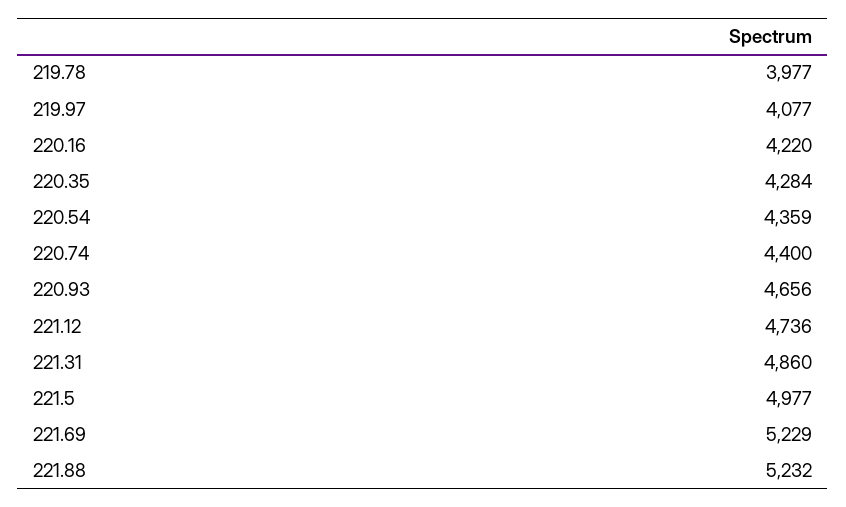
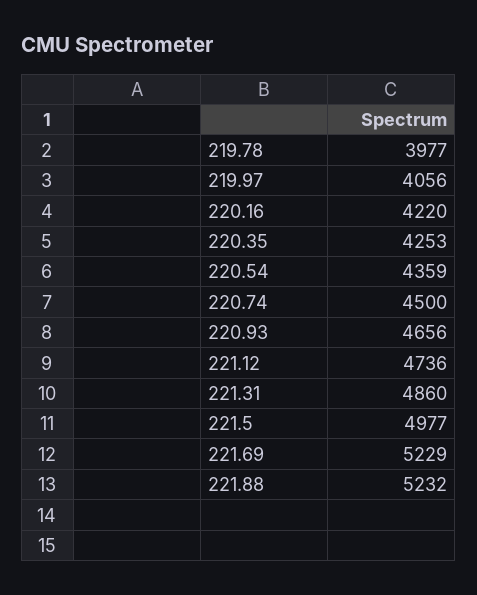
  {
    "219.78": 3977,
-   "219.97": 4077,
+   "219.97": 4056,
    "220.16": 4220,
-   "220.35": 4284,
+   "220.35": 4253,
    "220.54": 4359,
-   "220.74": 4400,
+   "220.74": 4500,
    "220.93": 4656,
    "221.12": 4736,
    "221.31": 4860,
    "221.5": 4977,
    "221.69": 5229,
    "221.88": 5232
  }

